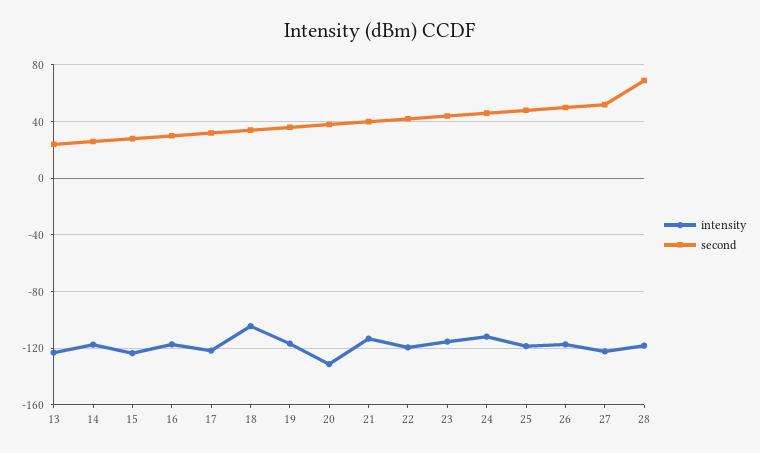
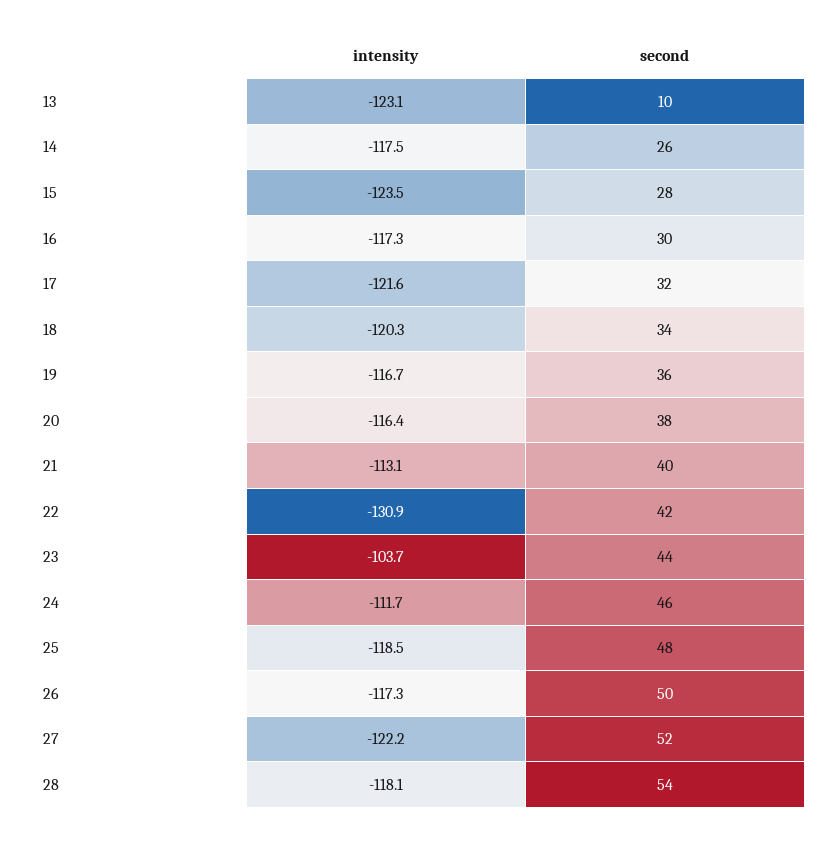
  {
    "intensity": {
      "13": -123.1,
      "14": -117.5,
      "15": -123.5,
      "16": -117.3,
      "17": -121.6,
-     "18": -105,
+     "18": -120.3,
      "19": -116.7,
-     "20": -130,
+     "20": -116.4,
      "21": -113.1,
-     "22": -120,
+     "22": -130.9,
-     "23": -115,
+     "23": -103.7,
      "24": -111.7,
      "25": -118.5,
      "26": -117.3,
      "27": -122.2,
      "28": -118.1
    },
    "second": {
-     "13": 25,
+     "13": 10,
      "14": 26,
      "15": 28,
      "16": 30,
      "17": 32,
      "18": 34,
      "19": 36,
      "20": 38,
      "21": 40,
      "22": 42,
      "23": 44,
      "24": 46,
      "25": 48,
      "26": 50,
      "27": 52,
-     "28": 70
+     "28": 54
    }
  }

